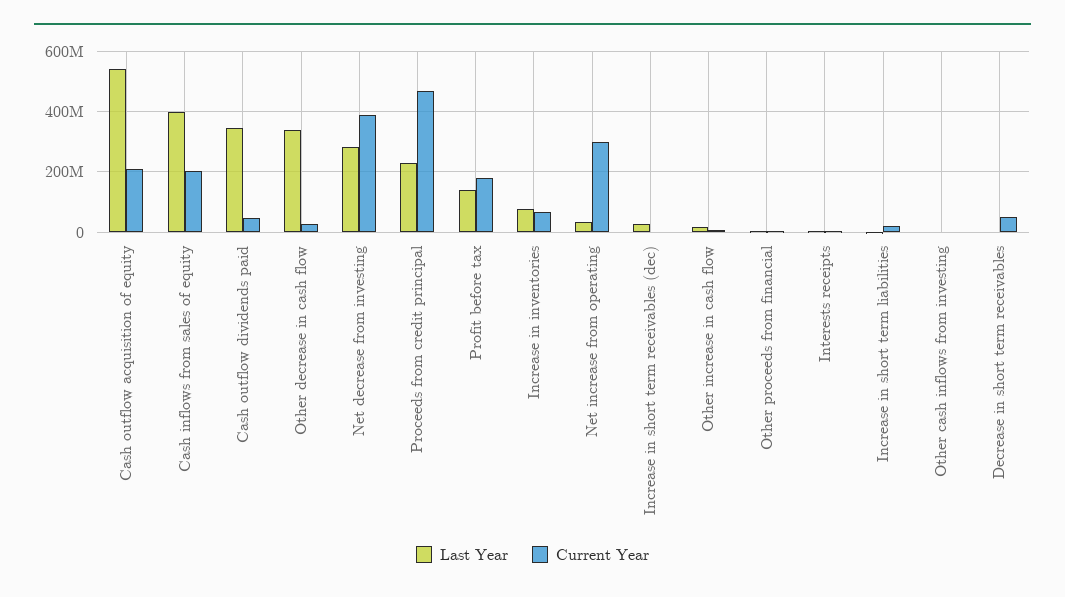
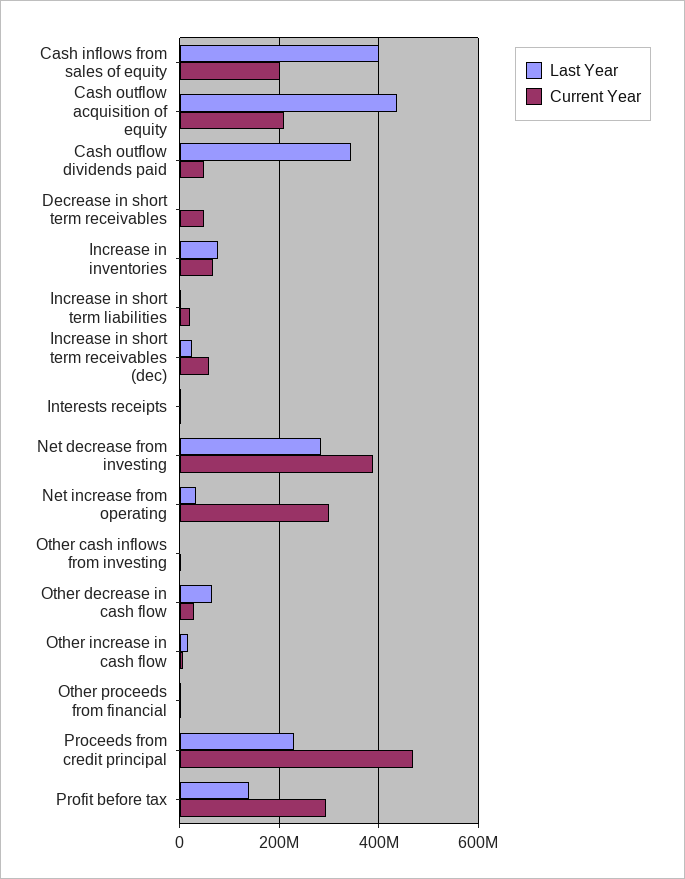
  {
    "Last Year": {
-     "Cash outflow acquisition of equity": 540000000,
+     "Cash outflow acquisition of equity": 440000000,
      "Cash inflows from sales of equity": 400000000,
      "Cash outflow dividends paid": 340000000,
-     "Other decrease in cash flow": 340000000,
+     "Other decrease in cash flow": 60000000,
      "Net decrease from investing": 280000000,
      "Proceeds from credit principal": 220000000,
      "Profit before tax": 140000000,
      "Increase in inventories": 80000000,
      "Net increase from operating": 40000000,
      "Increase in short term receivables (dec)": 20000000,
      "Other increase in cash flow": 20000000,
      "Other proceeds from financial": 0,
      "Interests receipts": 0,
      "Increase in short term liabilities": 0,
      "Other cash inflows from investing": 0,
      "Decrease in short term receivables": 0
    },
    "Current Year": {
      "Cash outflow acquisition of equity": 220000000,
      "Cash inflows from sales of equity": 200000000,
      "Cash outflow dividends paid": 40000000,
      "Other decrease in cash flow": 20000000,
      "Net decrease from investing": 380000000,
      "Proceeds from credit principal": 460000000,
-     "Profit before tax": 180000000,
+     "Profit before tax": 300000000,
      "Increase in inventories": 60000000,
      "Net increase from operating": 300000000,
-     "Increase in short term receivables (dec)": 0,
+     "Increase in short term receivables (dec)": 60000000,
      "Other increase in cash flow": 0,
      "Other proceeds from financial": 0,
      "Interests receipts": 0,
      "Increase in short term liabilities": 20000000,
      "Other cash inflows from investing": 0,
      "Decrease in short term receivables": 40000000
    }
  }

